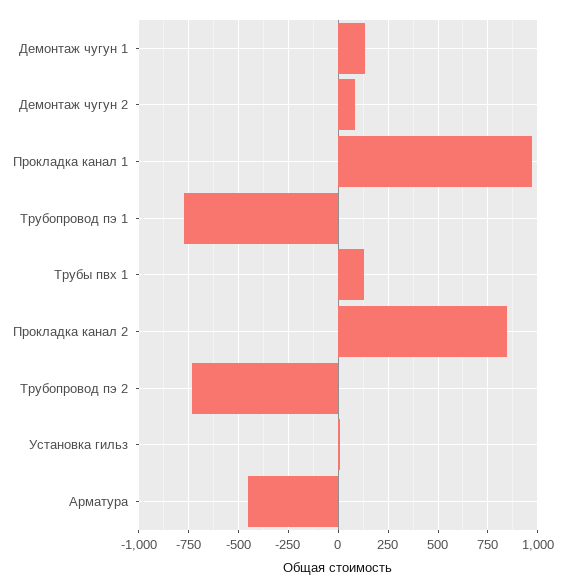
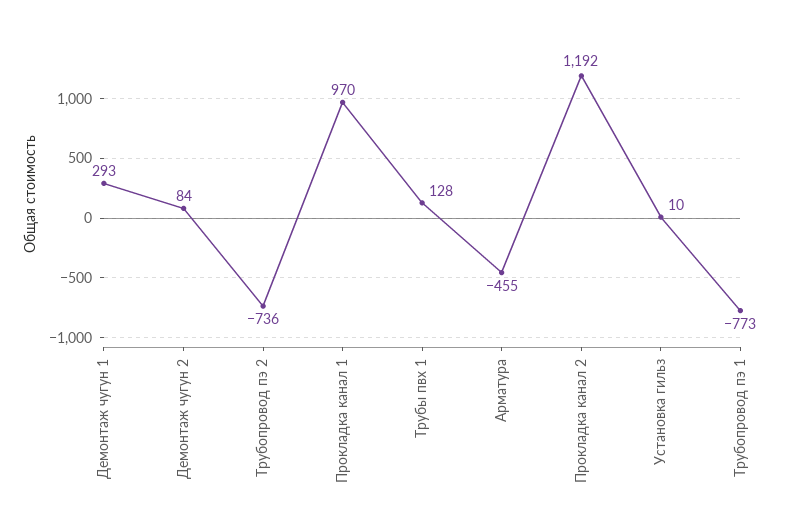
  {
-   "Демонтаж чугун 1": 150,
+   "Демонтаж чугун 1": 293,
    "Демонтаж чугун 2": 84,
    "Прокладка канал 1": 970,
    "Трубопровод пэ 1": -773,
    "Трубы пвх 1": 128,
-   "Прокладка канал 2": 850,
+   "Прокладка канал 2": 1192,
    "Трубопровод пэ 2": -736,
    "Установка гильз": 10,
    "Арматура": -455
  }

